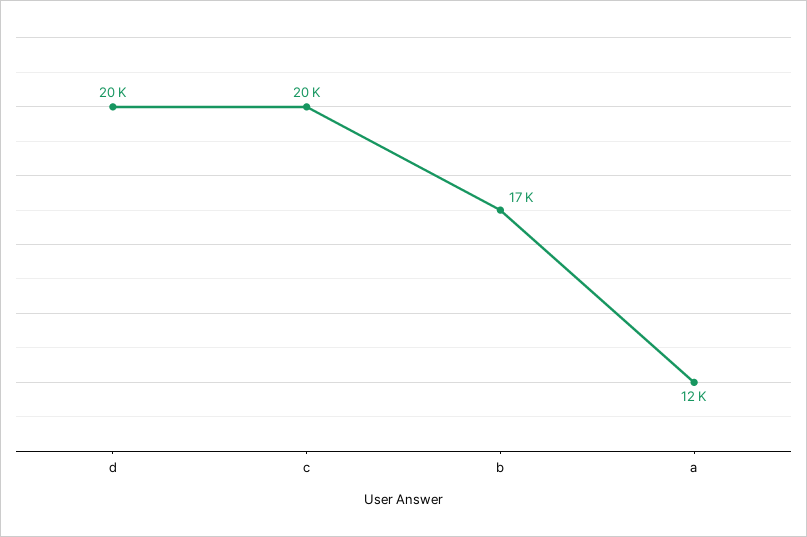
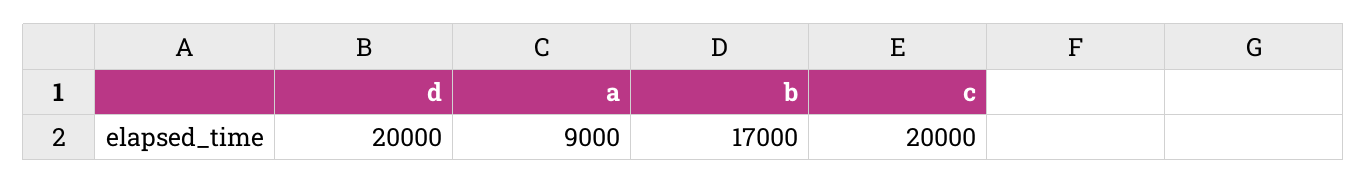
  {
    "d": 20000,
    "c": 20000,
    "b": 17000,
-   "a": 12000
+   "a": 9000
  }

